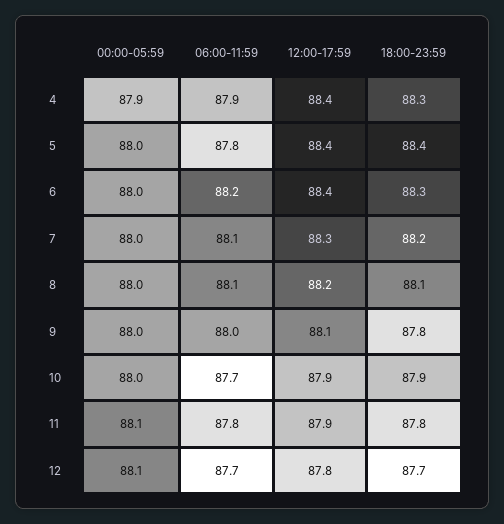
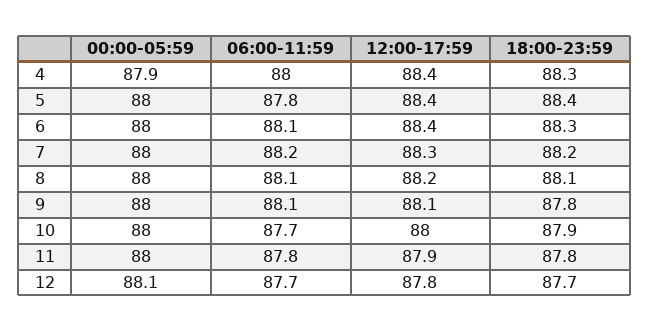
  {
    "00:00-05:59": {
      "4": 87.9,
      "5": 88,
      "6": 88,
      "7": 88,
      "8": 88,
      "9": 88,
      "10": 88,
-     "11": 88.1,
+     "11": 88,
      "12": 88.1
    },
    "06:00-11:59": {
-     "4": 87.9,
+     "4": 88,
      "5": 87.8,
-     "6": 88.2,
+     "6": 88.1,
-     "7": 88.1,
+     "7": 88.2,
      "8": 88.1,
-     "9": 88,
+     "9": 88.1,
      "10": 87.7,
      "11": 87.8,
      "12": 87.7
    },
    "12:00-17:59": {
      "4": 88.4,
      "5": 88.4,
      "6": 88.4,
      "7": 88.3,
      "8": 88.2,
      "9": 88.1,
-     "10": 87.9,
+     "10": 88,
      "11": 87.9,
      "12": 87.8
    },
    "18:00-23:59": {
      "4": 88.3,
      "5": 88.4,
      "6": 88.3,
      "7": 88.2,
      "8": 88.1,
      "9": 87.8,
      "10": 87.9,
      "11": 87.8,
      "12": 87.7
    }
  }

